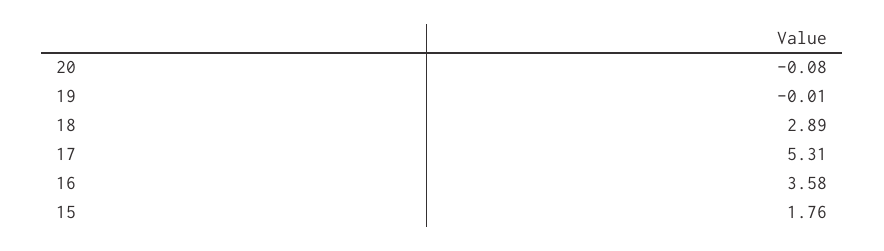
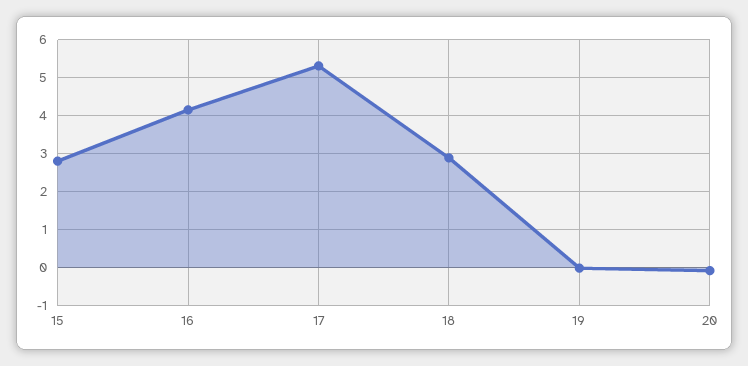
  {
    "20": -0.08,
    "19": -0.01,
    "18": 2.89,
    "17": 5.31,
-   "16": 3.58,
+   "16": 4.2,
-   "15": 1.76
+   "15": 2.8
  }

